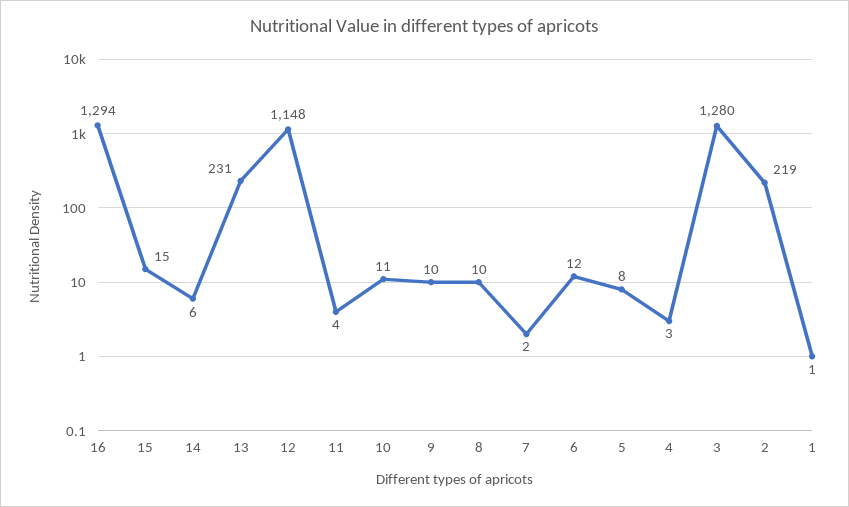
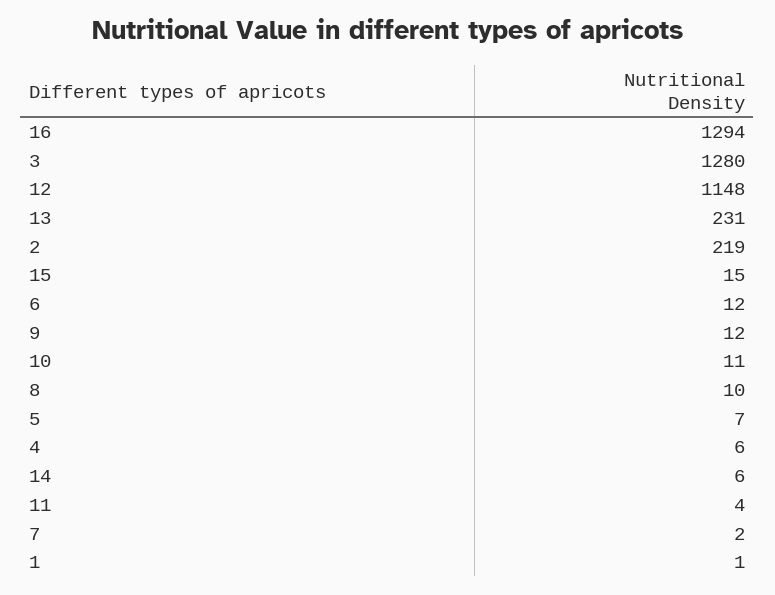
  {
    "16": 1294,
    "15": 15,
    "14": 6,
    "13": 231,
    "12": 1148,
    "11": 4,
    "10": 11,
-   "9": 10,
+   "9": 12,
    "8": 10,
    "7": 2,
    "6": 12,
-   "5": 8,
+   "5": 7,
-   "4": 3,
+   "4": 6,
    "3": 1280,
    "2": 219,
    "1": 1
  }

